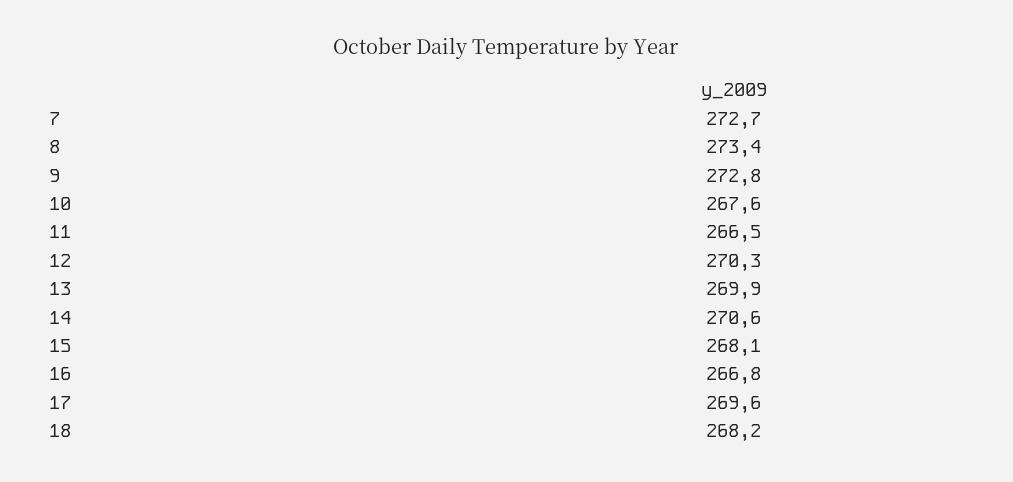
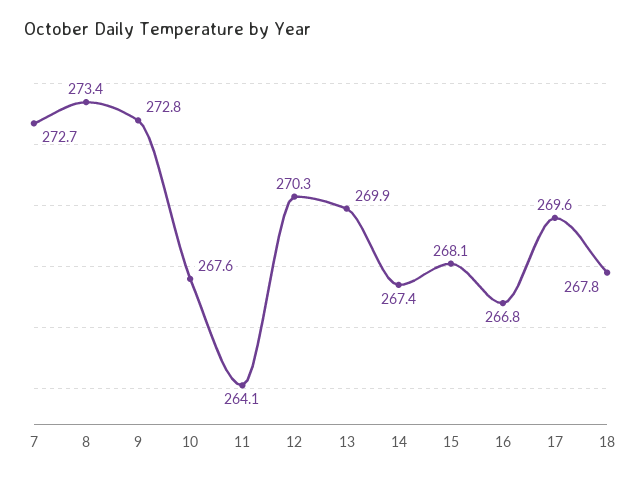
  {
    "7": 272.7,
    "8": 273.4,
    "9": 272.8,
    "10": 267.6,
-   "11": 266.5,
+   "11": 264.1,
    "12": 270.3,
    "13": 269.9,
-   "14": 270.6,
+   "14": 267.4,
    "15": 268.1,
    "16": 266.8,
    "17": 269.6,
-   "18": 268.2
+   "18": 267.8
  }

